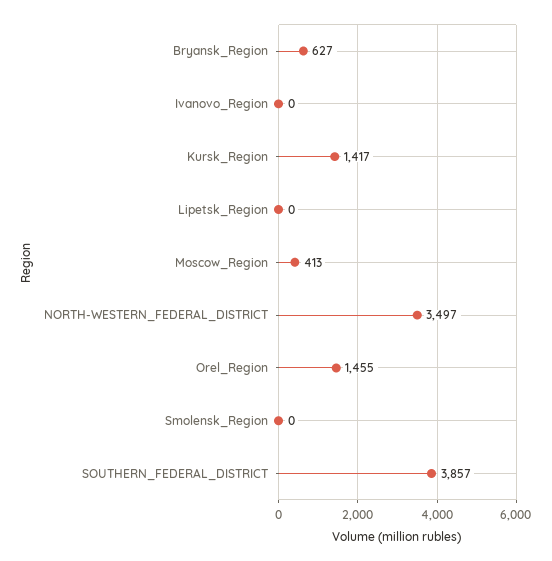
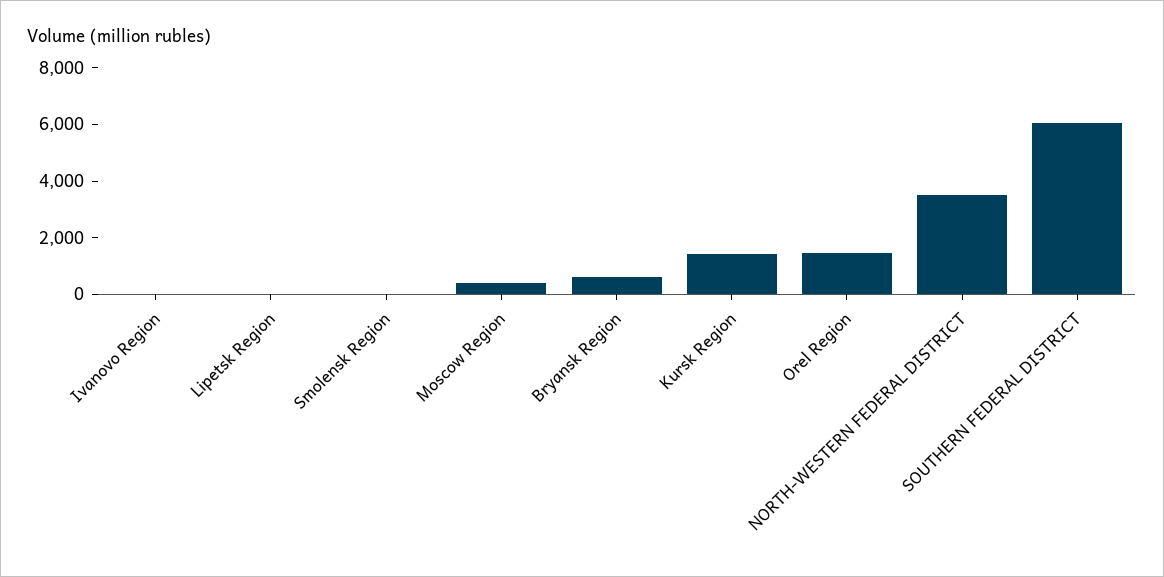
  {
    "Bryansk_Region": 627,
    "Ivanovo_Region": 0,
    "Kursk_Region": 1417,
    "Lipetsk_Region": 0,
    "Moscow_Region": 413,
    "NORTH-WESTERN_FEDERAL_DISTRICT": 3497,
    "Orel_Region": 1455,
    "Smolensk_Region": 0,
-   "SOUTHERN_FEDERAL_DISTRICT": 3857
+   "SOUTHERN_FEDERAL_DISTRICT": 6000
  }

